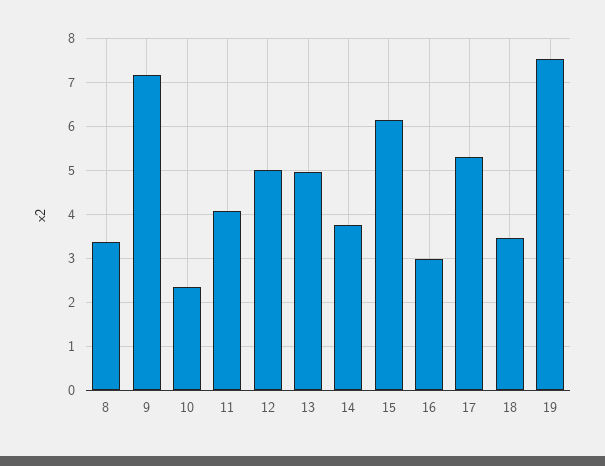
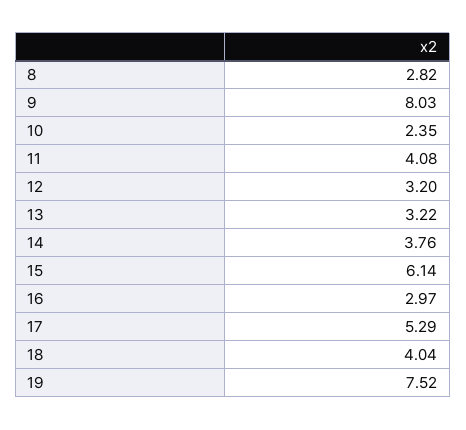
  {
-   "8": 3.4,
+   "8": 2.82,
-   "9": 7.2,
+   "9": 8.03,
    "10": 2.35,
    "11": 4.08,
-   "12": 5,
+   "12": 3.2,
-   "13": 5,
+   "13": 3.22,
    "14": 3.76,
    "15": 6.14,
    "16": 2.97,
    "17": 5.29,
-   "18": 3.4,
+   "18": 4.04,
    "19": 7.52
  }

